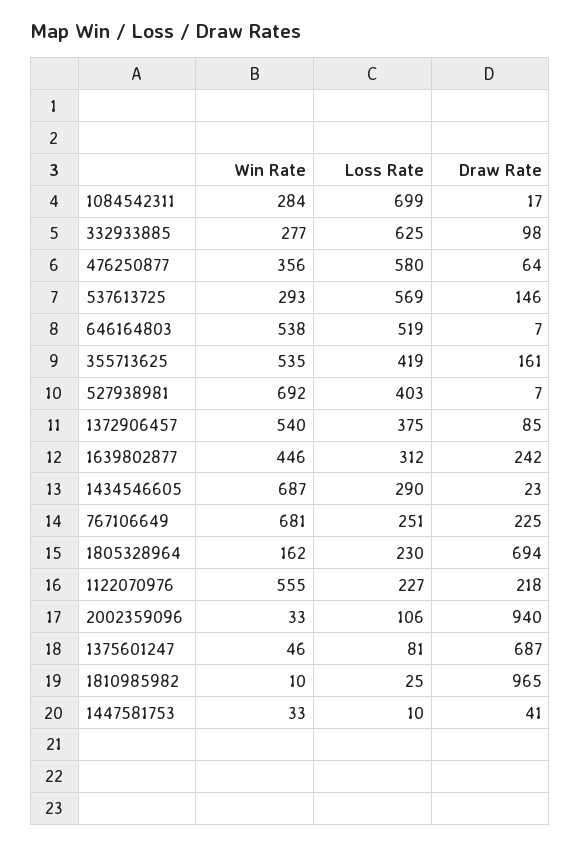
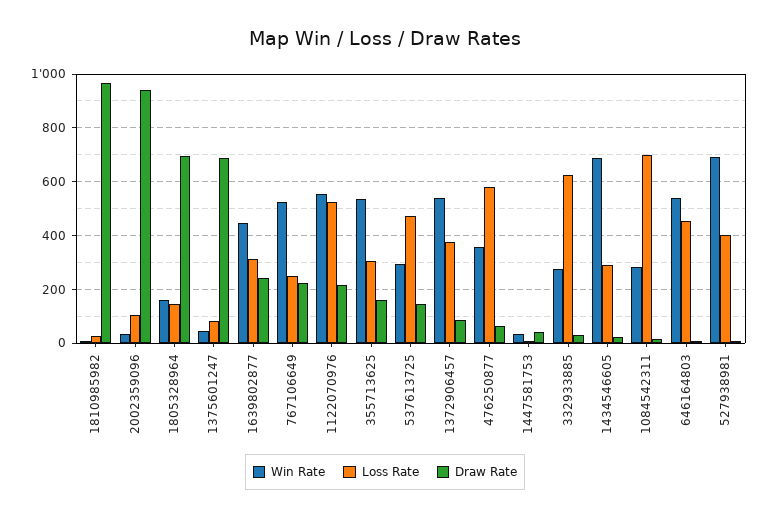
  {
    "Win Rate": {
      "1084542311": 284,
      "332933885": 277,
      "476250877": 356,
      "537613725": 293,
      "646164803": 538,
      "355713625": 535,
      "527938981": 692,
      "1372906457": 540,
      "1639802877": 446,
      "1434546605": 687,
-     "767106649": 681,
+     "767106649": 525,
      "1805328964": 162,
      "1122070976": 555,
      "2002359096": 33,
      "1375601247": 46,
      "1810985982": 10,
      "1447581753": 33
    },
    "Loss Rate": {
      "1084542311": 699,
      "332933885": 625,
      "476250877": 580,
-     "537613725": 569,
+     "537613725": 475,
-     "646164803": 519,
+     "646164803": 450,
-     "355713625": 419,
+     "355713625": 300,
      "527938981": 403,
      "1372906457": 375,
      "1639802877": 312,
      "1434546605": 290,
      "767106649": 251,
-     "1805328964": 230,
+     "1805328964": 150,
-     "1122070976": 227,
+     "1122070976": 525,
      "2002359096": 106,
      "1375601247": 81,
      "1810985982": 25,
      "1447581753": 10
    },
    "Draw Rate": {
      "1084542311": 17,
-     "332933885": 98,
+     "332933885": 25,
      "476250877": 64,
      "537613725": 146,
      "646164803": 7,
      "355713625": 161,
      "527938981": 7,
      "1372906457": 85,
      "1639802877": 242,
      "1434546605": 23,
      "767106649": 225,
      "1805328964": 694,
      "1122070976": 218,
      "2002359096": 940,
      "1375601247": 687,
      "1810985982": 965,
      "1447581753": 41
    }
  }

